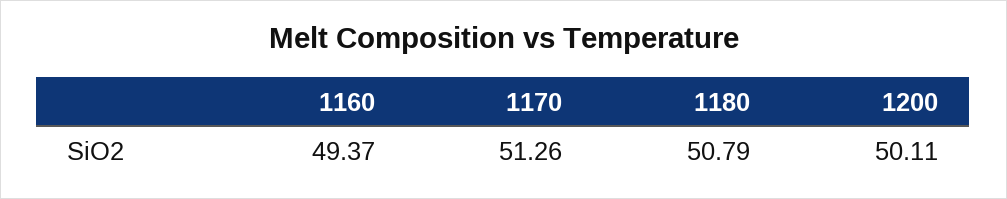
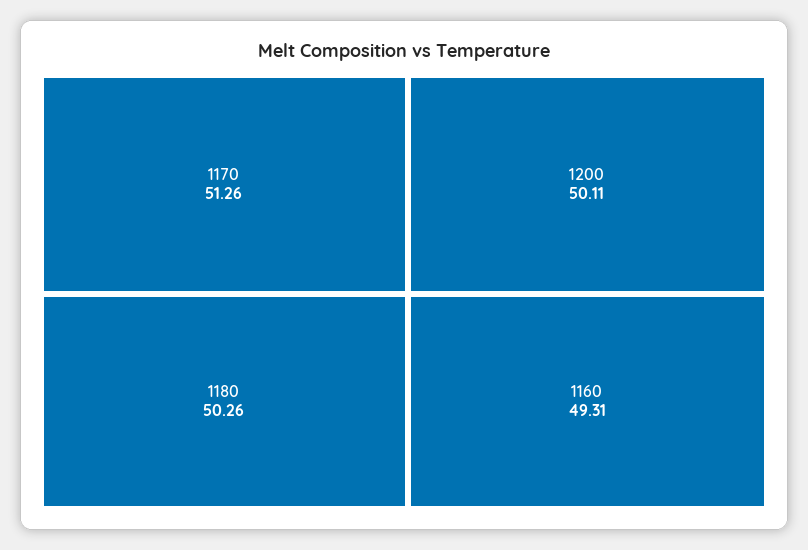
  {
-   "1160": 49.37,
+   "1160": 49.31,
    "1170": 51.26,
-   "1180": 50.79,
+   "1180": 50.26,
    "1200": 50.11
  }

